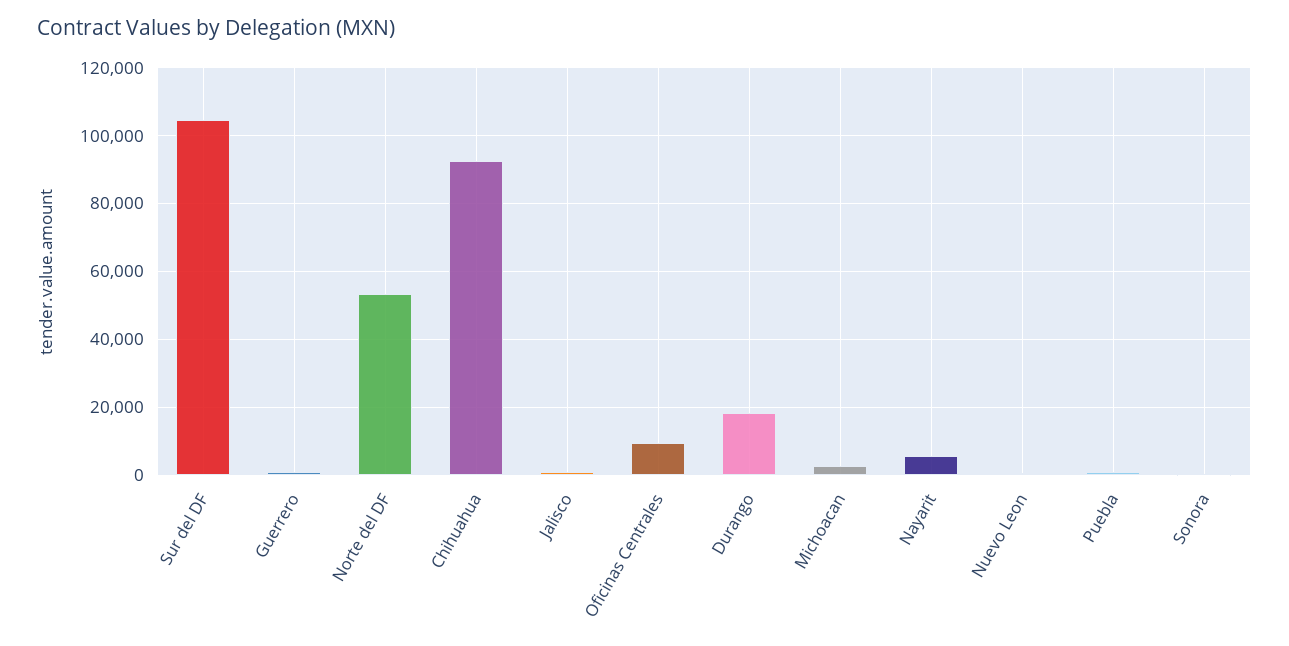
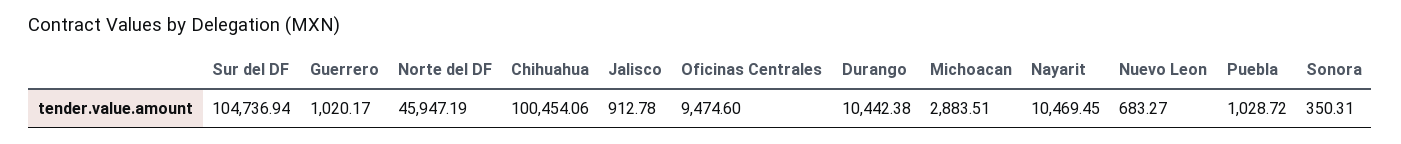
  {
    "Sur del DF": 104736.94,
    "Guerrero": 1020.17,
-   "Norte del DF": 54000,
+   "Norte del DF": 45947.19,
-   "Chihuahua": 92000,
+   "Chihuahua": 100454.06,
    "Jalisco": 912.78,
    "Oficinas Centrales": 9474.6,
-   "Durango": 18000,
+   "Durango": 10442.38,
    "Michoacan": 2883.51,
-   "Nayarit": 6000,
+   "Nayarit": 10469.45,
    "Nuevo Leon": 683.27,
    "Puebla": 1028.72,
    "Sonora": 350.31
  }

